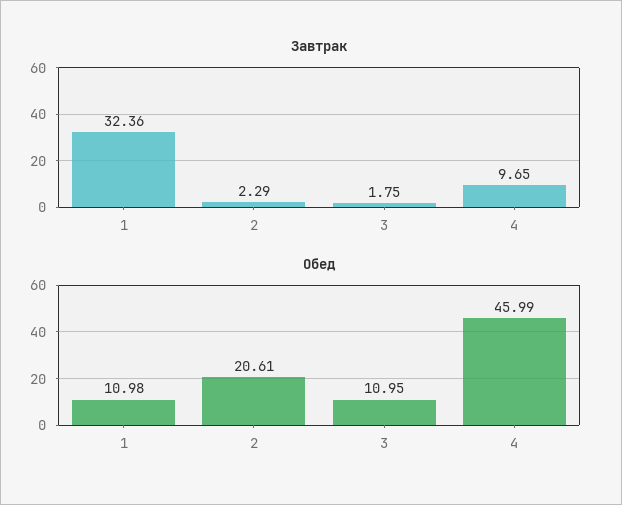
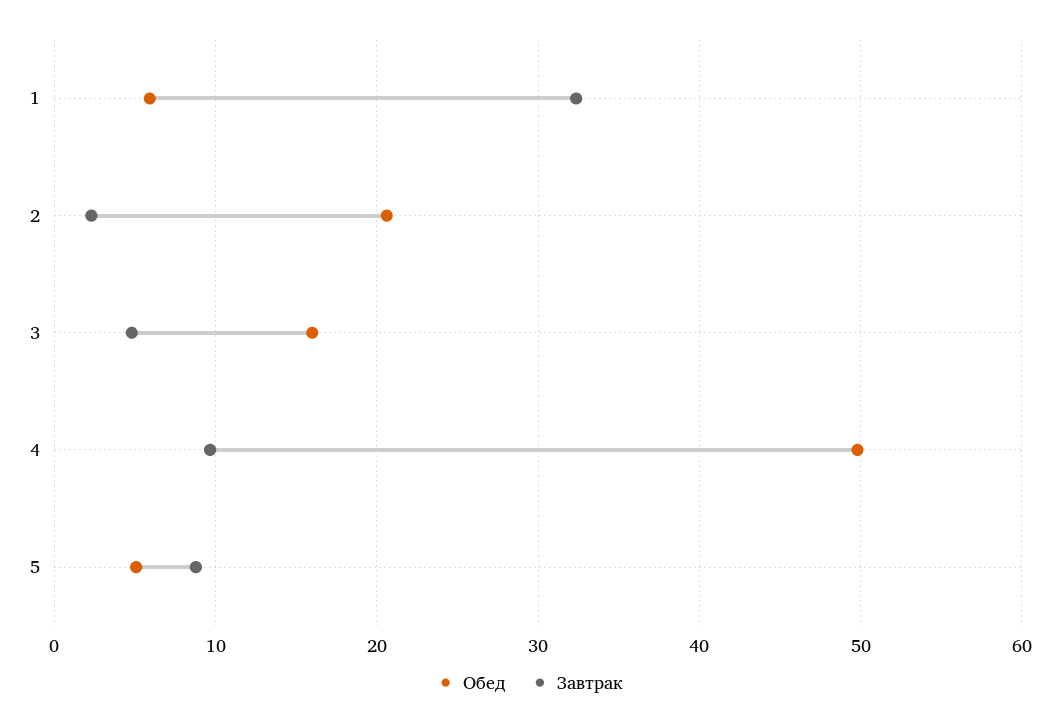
  {
    "Завтрак": {
      "1": 32.36,
      "2": 2.29,
-     "3": 1.75,
+     "3": 5,
-     "4": 9.65
+     "4": 9.65,
+     "5": 9
    },
    "Обед": {
-     "1": 10.98,
+     "1": 6,
      "2": 20.61,
-     "3": 10.95,
+     "3": 16,
-     "4": 45.99
+     "4": 50,
+     "5": 5
    }
  }

